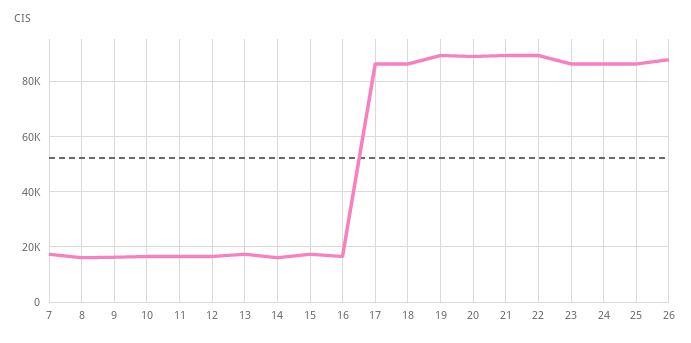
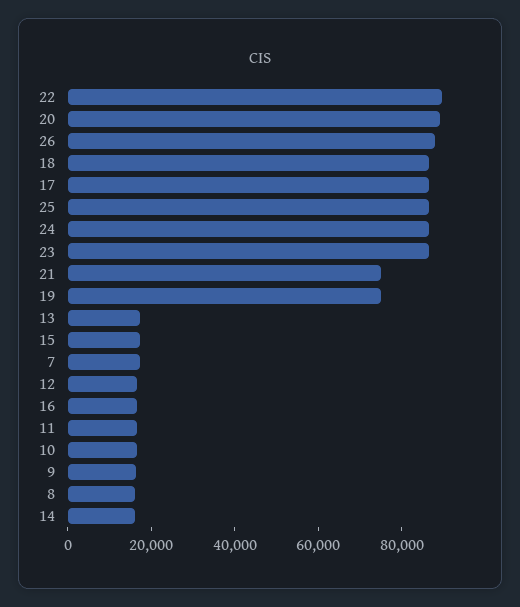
  {
    "7": 17500,
    "8": 15000,
    "9": 17500,
    "10": 17500,
    "11": 17500,
    "12": 17500,
    "13": 17500,
    "14": 15000,
    "15": 17500,
    "16": 17500,
    "17": 87500,
    "18": 87500,
-   "19": 90000,
+   "19": 75000,
    "20": 90000,
-   "21": 90000,
+   "21": 75000,
    "22": 90000,
    "23": 87500,
    "24": 87500,
    "25": 87500,
    "26": 87500
  }

